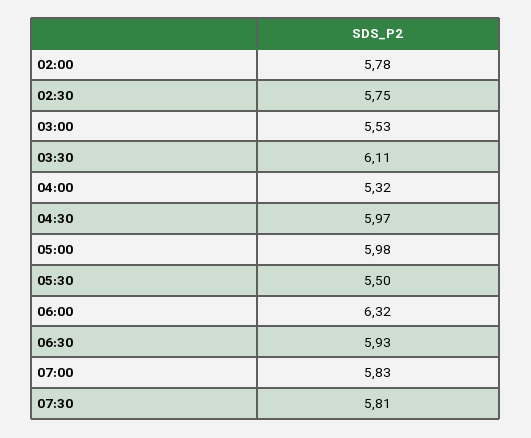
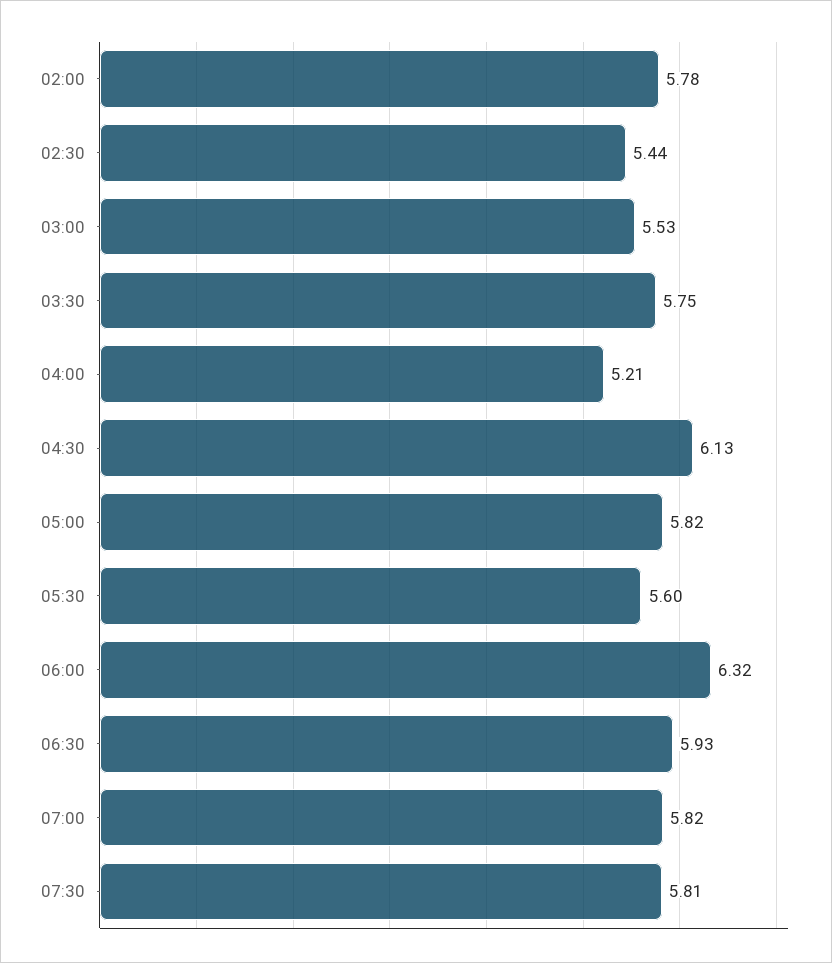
  {
    "02:00": 5.78,
-   "02:30": 5.75,
+   "02:30": 5.44,
    "03:00": 5.53,
-   "03:30": 6.11,
+   "03:30": 5.75,
-   "04:00": 5.32,
+   "04:00": 5.21,
-   "04:30": 5.97,
+   "04:30": 6.13,
-   "05:00": 5.98,
+   "05:00": 5.82,
-   "05:30": 5.5,
+   "05:30": 5.6,
    "06:00": 6.32,
    "06:30": 5.93,
-   "07:00": 5.83,
+   "07:00": 5.82,
    "07:30": 5.81
  }

